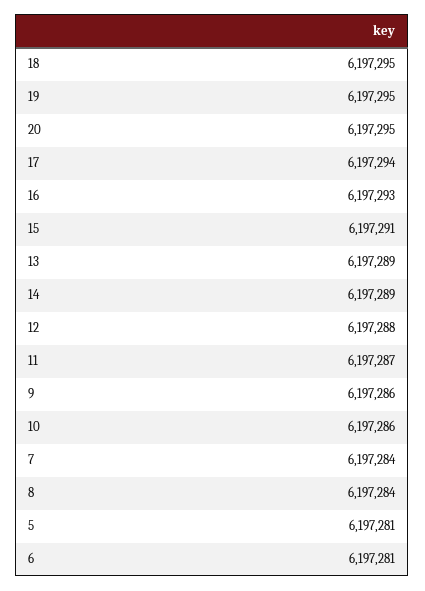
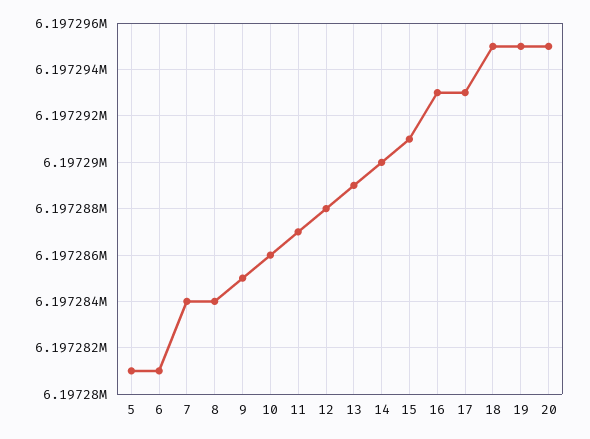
  {
    "18": 6197295,
    "19": 6197295,
    "20": 6197295,
-   "17": 6197294,
+   "17": 6197293,
    "16": 6197293,
    "15": 6197291,
    "13": 6197289,
-   "14": 6197289,
+   "14": 6197290,
    "12": 6197288,
    "11": 6197287,
-   "9": 6197286,
+   "9": 6197285,
    "10": 6197286,
    "7": 6197284,
    "8": 6197284,
    "5": 6197281,
    "6": 6197281
  }

